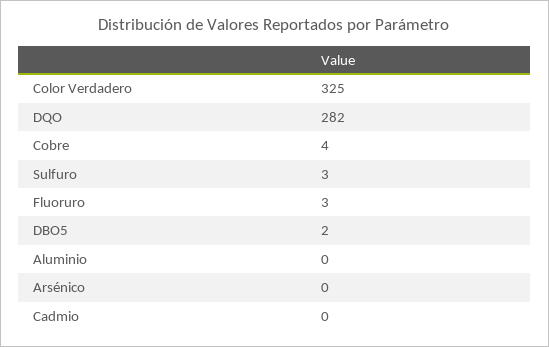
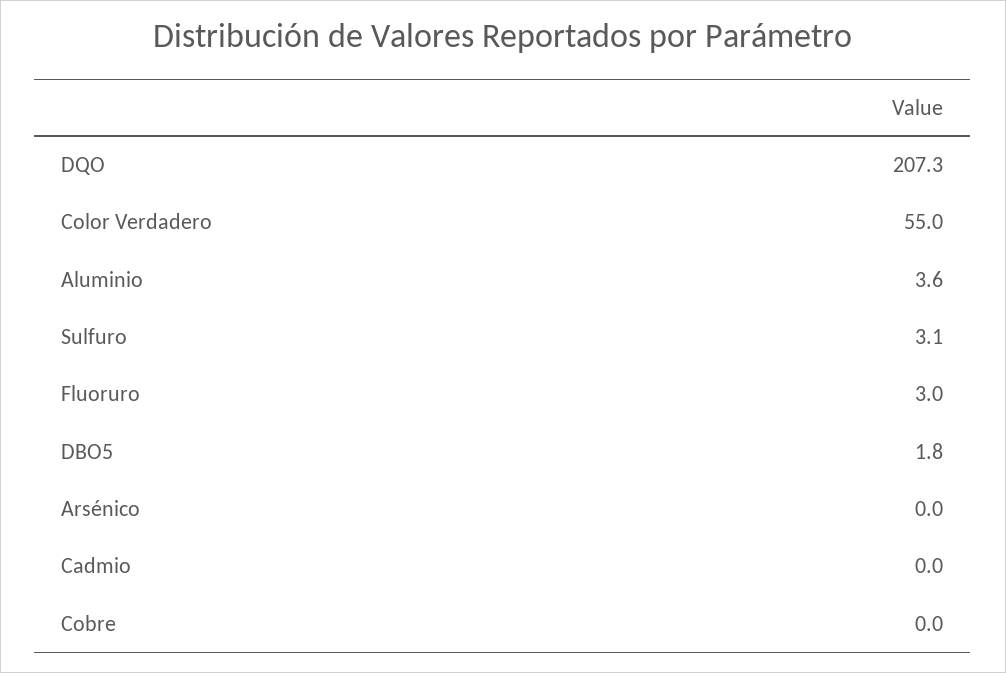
  {
-   "Color Verdadero": 325,
+   "Color Verdadero": 55,
-   "DQO": 282,
+   "DQO": 207.3,
-   "Cobre": 4,
+   "Cobre": 0,
    "Sulfuro": 3.1,
    "Fluoruro": 3,
    "DBO5": 1.8,
-   "Aluminio": 0,
+   "Aluminio": 3.6,
    "Arsénico": 0,
    "Cadmio": 0
  }

